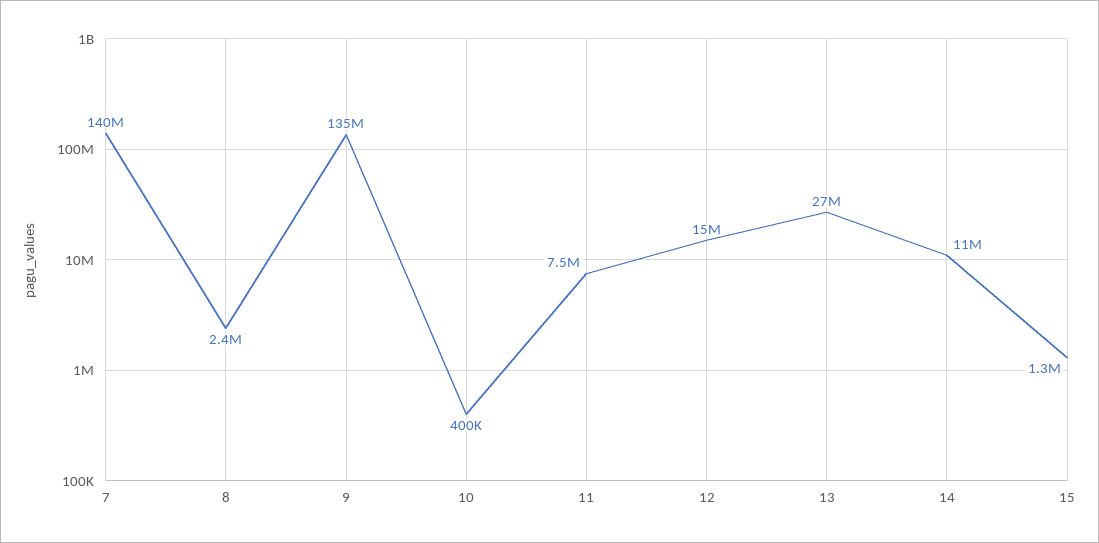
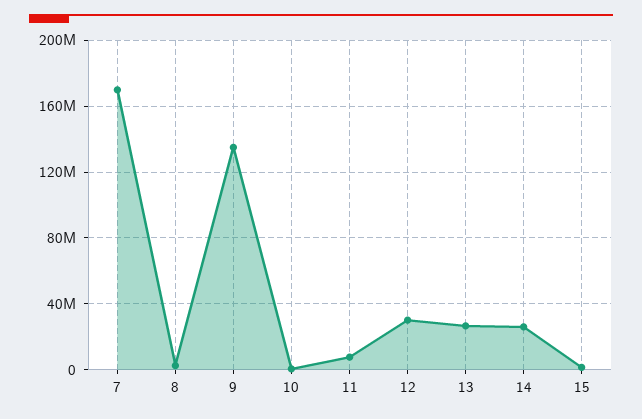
  {
-   "7": 140000000,
+   "7": 170000000,
    "8": 2400000,
    "9": 135000000,
    "10": 400000,
    "11": 7500000,
-   "12": 15000000,
+   "12": 30000000,
    "13": 27000000,
-   "14": 11000000,
+   "14": 25000000,
    "15": 1300000
  }

